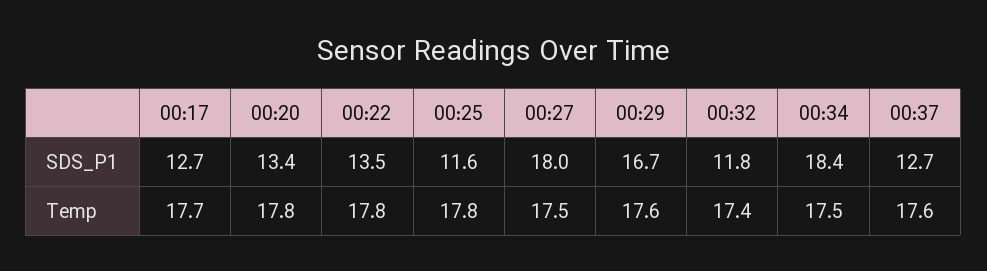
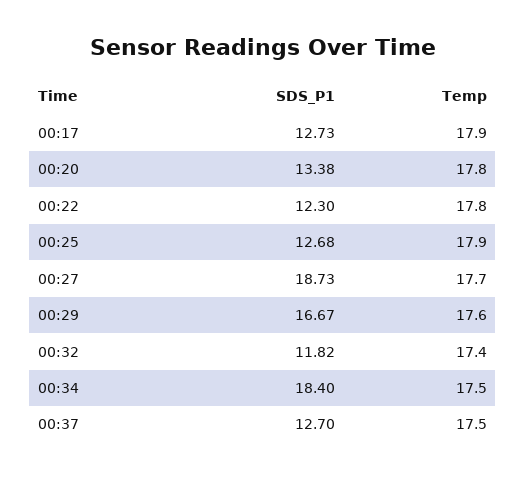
  {
    "00:17": {
      "SDS_P1": 12.73,
-     "Temp": 17.7
+     "Temp": 17.9
    },
    "00:20": {
      "SDS_P1": 13.38,
      "Temp": 17.8
    },
    "00:22": {
-     "SDS_P1": 13.5,
+     "SDS_P1": 12.3,
      "Temp": 17.8
    },
    "00:25": {
-     "SDS_P1": 11.6,
+     "SDS_P1": 12.68,
-     "Temp": 17.8
+     "Temp": 17.9
    },
    "00:27": {
-     "SDS_P1": 18,
+     "SDS_P1": 18.73,
-     "Temp": 17.5
+     "Temp": 17.7
    },
    "00:29": {
      "SDS_P1": 16.67,
      "Temp": 17.6
    },
    "00:32": {
      "SDS_P1": 11.82,
      "Temp": 17.4
    },
    "00:34": {
      "SDS_P1": 18.4,
      "Temp": 17.5
    },
    "00:37": {
      "SDS_P1": 12.7,
-     "Temp": 17.6
+     "Temp": 17.5
    }
  }

